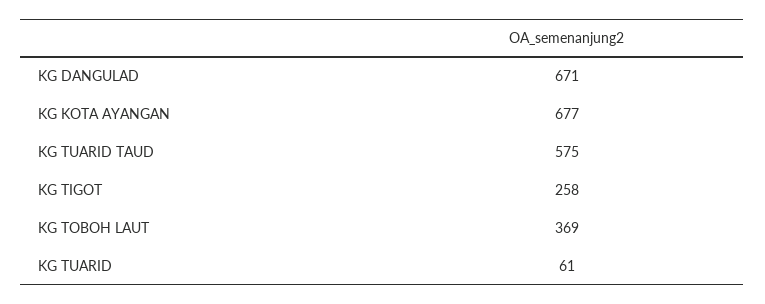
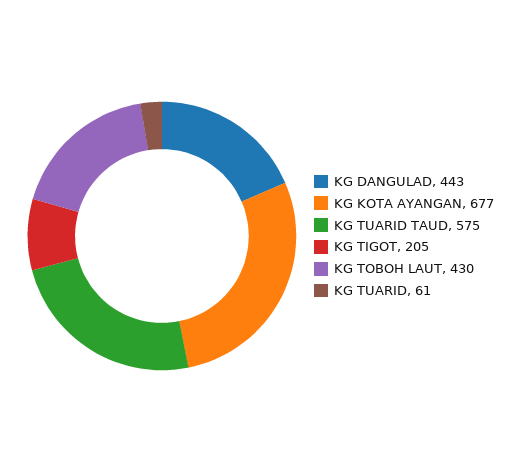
  {
-   "KG DANGULAD": 671,
+   "KG DANGULAD": 443,
    "KG KOTA AYANGAN": 677,
    "KG TUARID TAUD": 575,
-   "KG TIGOT": 258,
+   "KG TIGOT": 205,
-   "KG TOBOH LAUT": 369,
+   "KG TOBOH LAUT": 430,
    "KG TUARID": 61
  }

